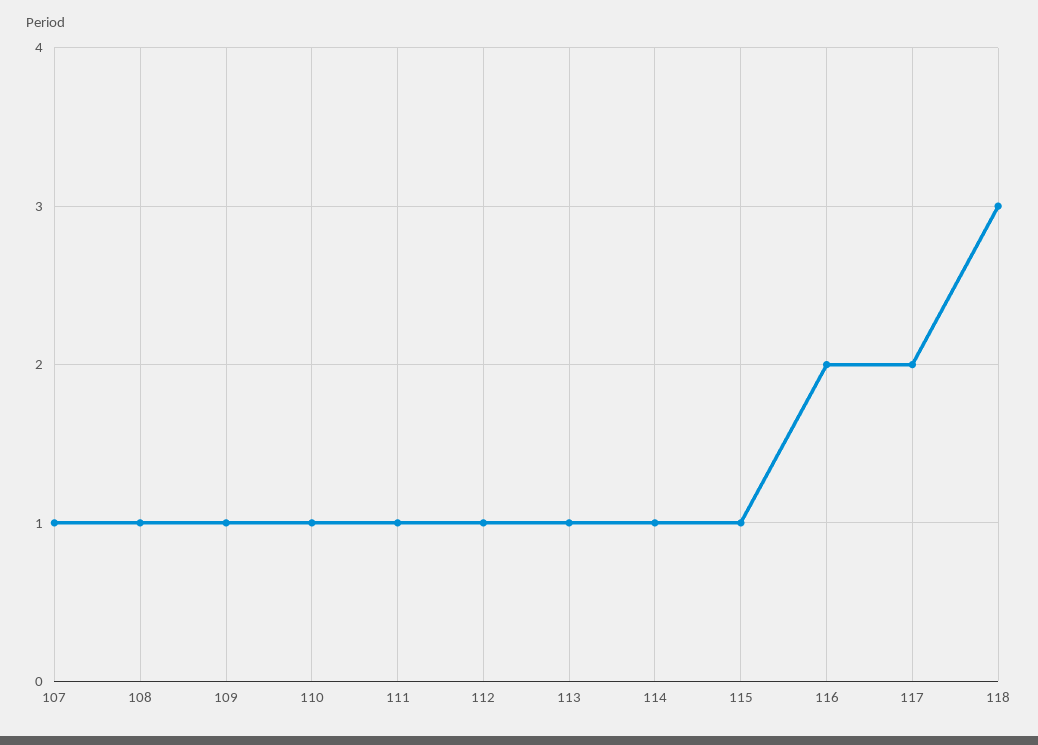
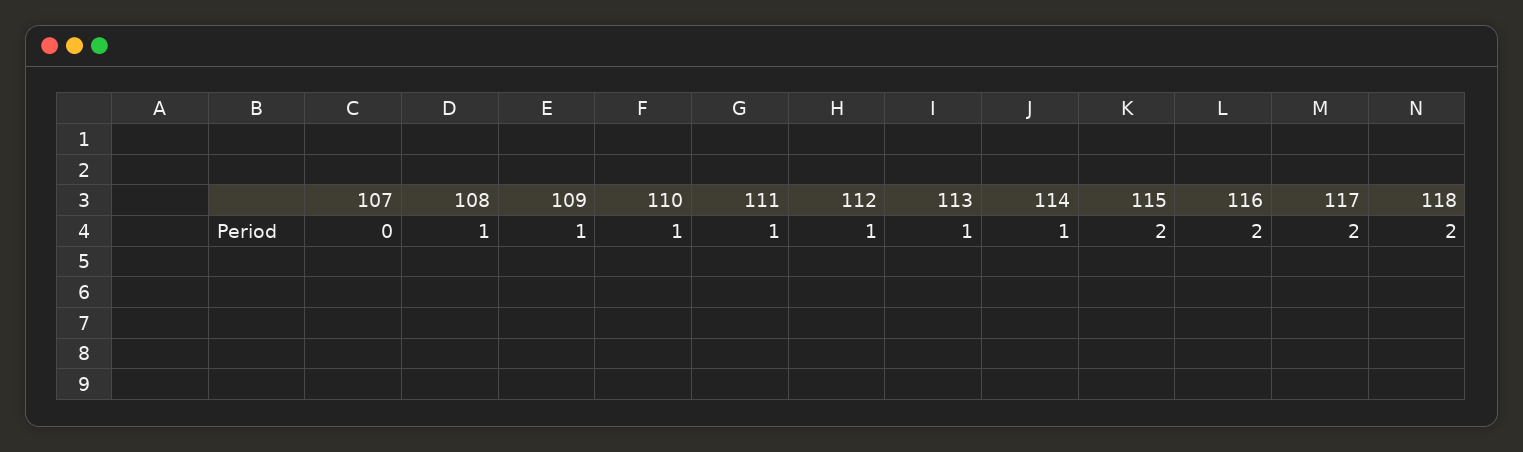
  {
-   "107": 1,
+   "107": 0,
    "108": 1,
    "109": 1,
    "110": 1,
    "111": 1,
    "112": 1,
    "113": 1,
    "114": 1,
-   "115": 1,
+   "115": 2,
    "116": 2,
    "117": 2,
-   "118": 3
+   "118": 2
  }

